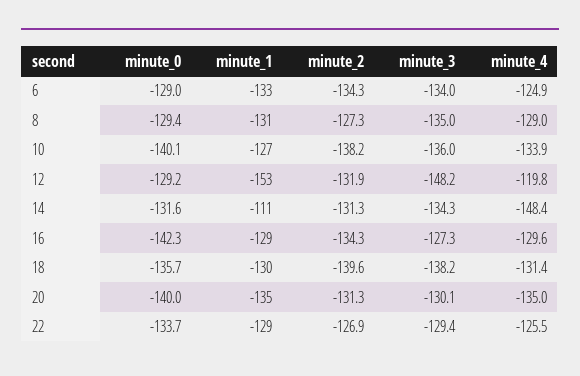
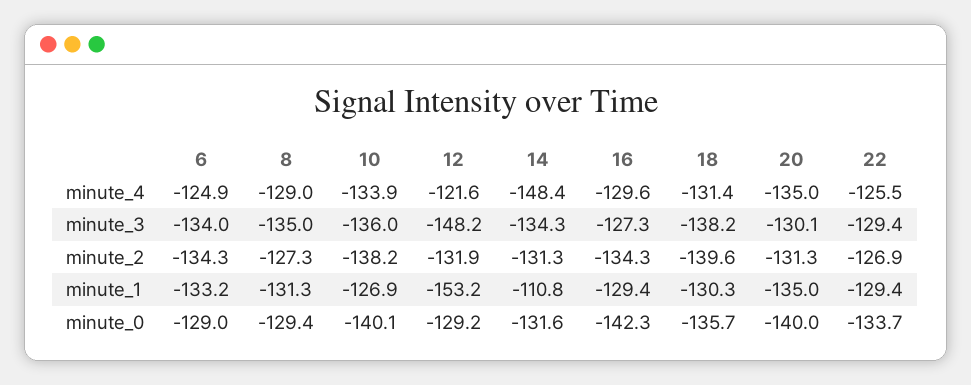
  {
    "minute_0": {
      "6": -129,
      "8": -129.4,
      "10": -140.1,
      "12": -129.2,
      "14": -131.6,
      "16": -142.3,
      "18": -135.7,
      "20": -140,
      "22": -133.7
    },
    "minute_1": {
      "6": -133.2,
      "8": -131.3,
      "10": -126.9,
      "12": -153.2,
      "14": -110.8,
      "16": -129.4,
      "18": -130.3,
      "20": -135,
      "22": -129.4
    },
    "minute_2": {
      "6": -134.3,
      "8": -127.3,
      "10": -138.2,
      "12": -131.9,
      "14": -131.3,
      "16": -134.3,
      "18": -139.6,
      "20": -131.3,
      "22": -126.9
    },
    "minute_3": {
      "6": -134,
      "8": -135,
      "10": -136,
      "12": -148.2,
      "14": -134.3,
      "16": -127.3,
      "18": -138.2,
      "20": -130.1,
      "22": -129.4
    },
    "minute_4": {
      "6": -124.9,
      "8": -129,
      "10": -133.9,
-     "12": -119.8,
+     "12": -121.6,
      "14": -148.4,
      "16": -129.6,
      "18": -131.4,
      "20": -135,
      "22": -125.5
    }
  }

